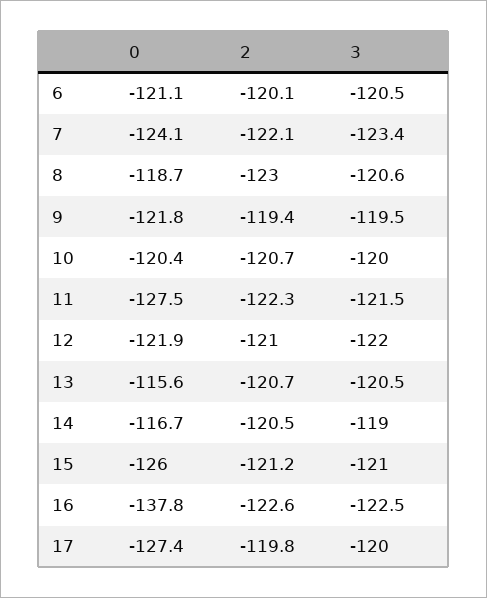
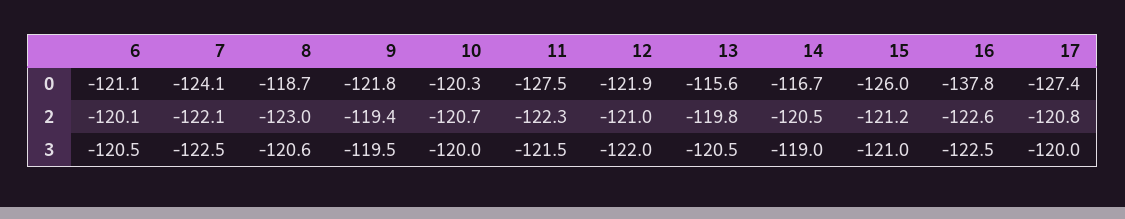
  {
    "0": {
      "6": -121.1,
      "7": -124.1,
      "8": -118.7,
      "9": -121.8,
-     "10": -120.4,
+     "10": -120.3,
      "11": -127.5,
      "12": -121.9,
      "13": -115.6,
      "14": -116.7,
      "15": -126,
      "16": -137.8,
      "17": -127.4
    },
    "2": {
      "6": -120.1,
      "7": -122.1,
      "8": -123,
      "9": -119.4,
      "10": -120.7,
      "11": -122.3,
      "12": -121,
-     "13": -120.7,
+     "13": -119.8,
      "14": -120.5,
      "15": -121.2,
      "16": -122.6,
-     "17": -119.8
+     "17": -120.8
    },
    "3": {
      "6": -120.5,
-     "7": -123.4,
+     "7": -122.5,
      "8": -120.6,
      "9": -119.5,
      "10": -120,
      "11": -121.5,
      "12": -122,
      "13": -120.5,
      "14": -119,
      "15": -121,
      "16": -122.5,
      "17": -120
    }
  }

